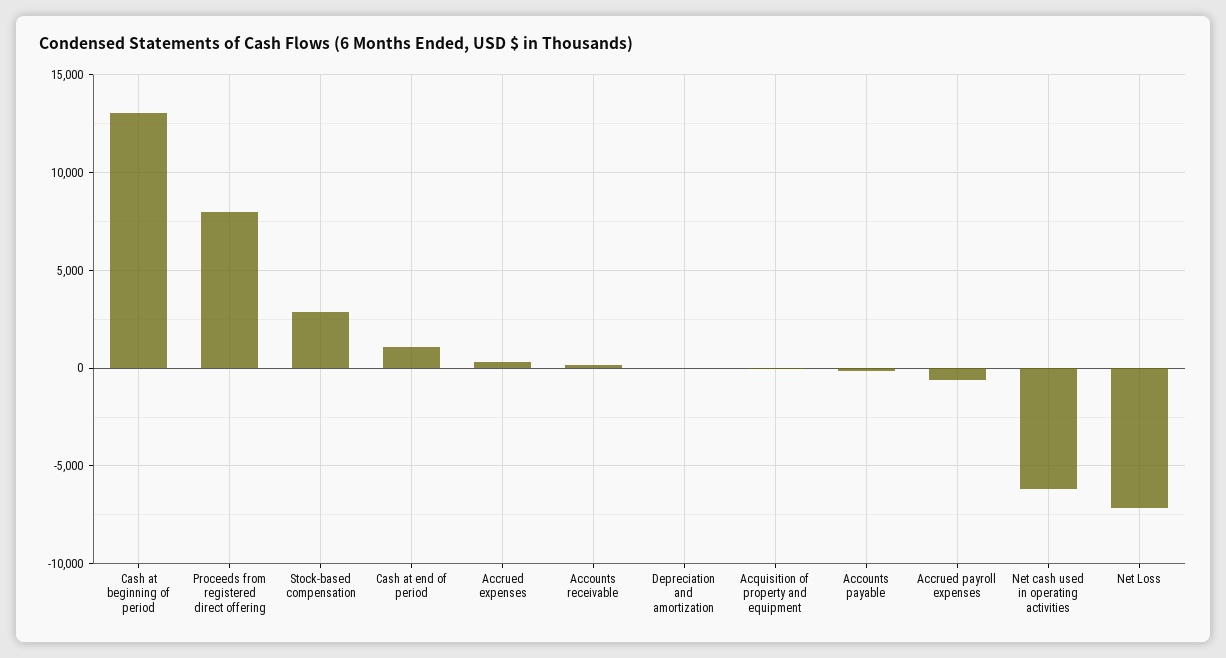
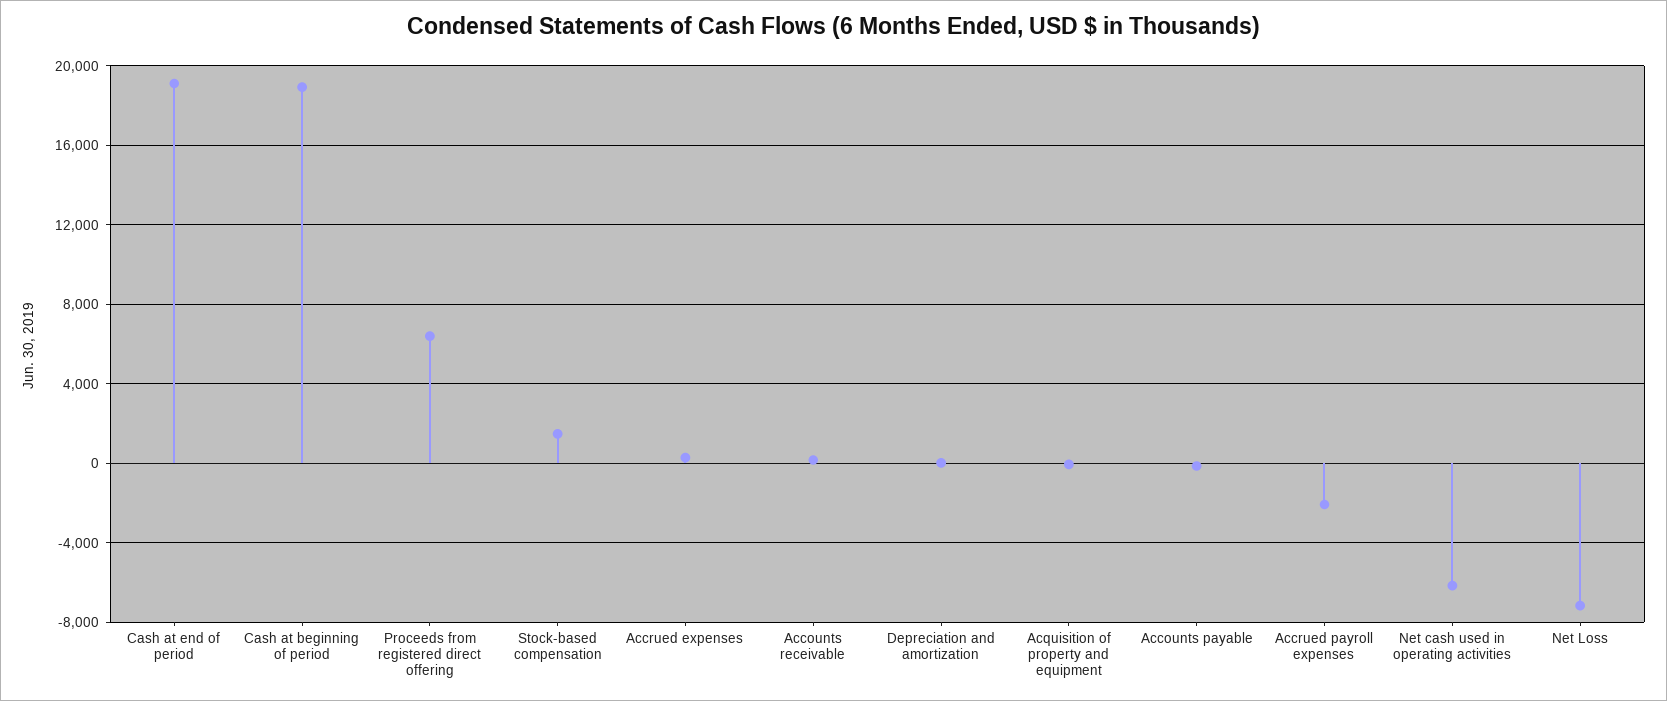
  {
-   "Cash at beginning of period": 13000,
+   "Cash at beginning of period": 19000,
-   "Proceeds from registered direct offering": 8000,
+   "Proceeds from registered direct offering": 6500,
-   "Stock-based compensation": 3000,
+   "Stock-based compensation": 1500,
-   "Cash at end of period": 1000,
+   "Cash at end of period": 19000,
    "Accrued expenses": 500,
    "Accounts receivable": 0,
    "Depreciation and amortization": 0,
    "Acquisition of property and equipment": 0,
    "Accounts payable": 0,
-   "Accrued payroll expenses": -500,
+   "Accrued payroll expenses": -2000,
    "Net cash used in operating activities": -6000,
    "Net Loss": -7000
  }

